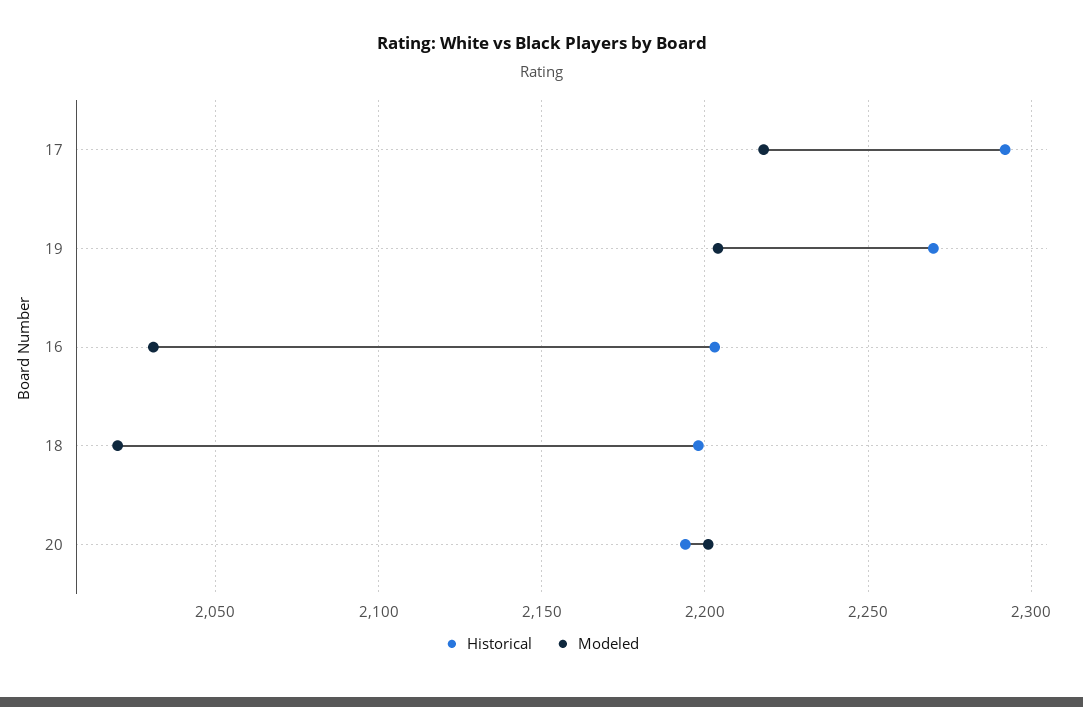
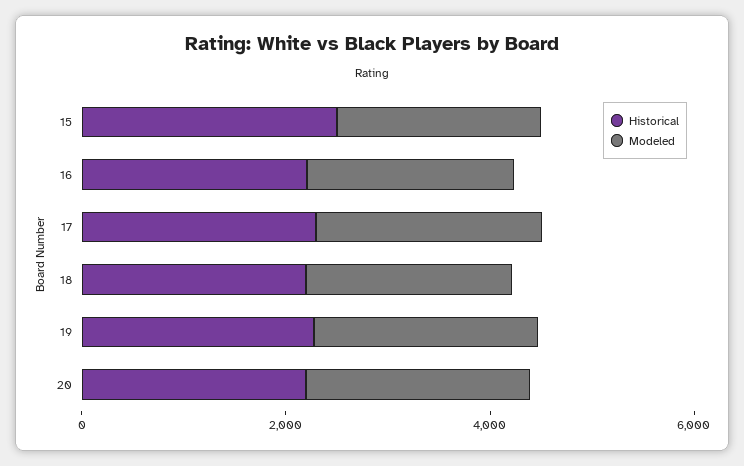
  {
    "Historical": {
      "17": 2290,
      "19": 2270,
      "16": 2205,
      "18": 2200,
-     "20": 2195
+     "20": 2195,
+     "15": 2500
    },
    "Modeled": {
      "17": 2220,
      "19": 2205,
      "16": 2030,
      "18": 2020,
-     "20": 2200
+     "20": 2200,
+     "15": 2000
    }
  }

